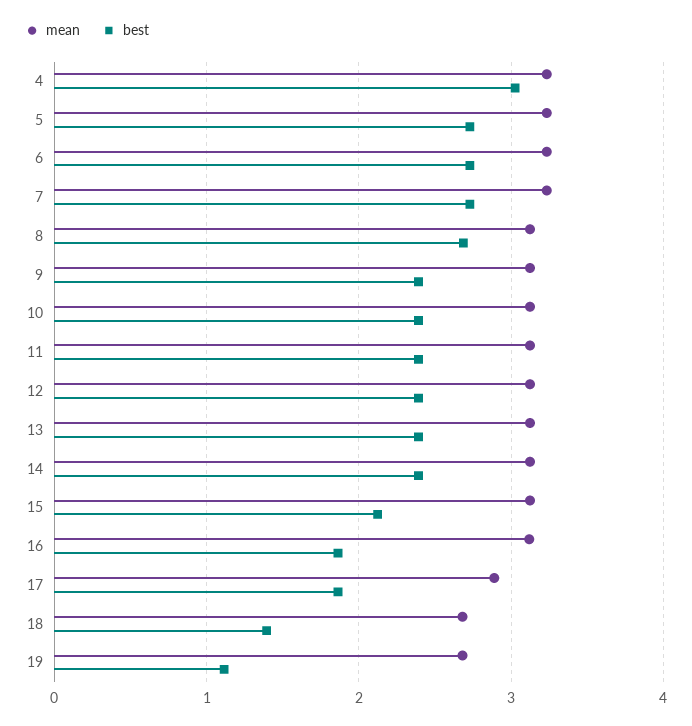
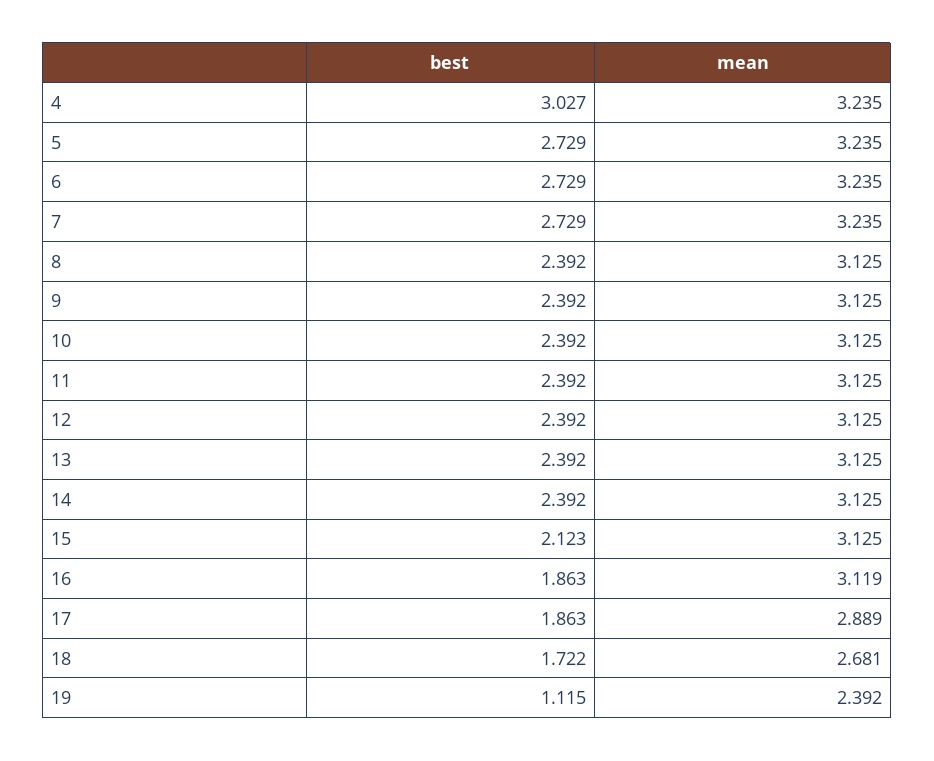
  {
    "mean": {
      "4": 3.235,
      "5": 3.235,
      "6": 3.235,
      "7": 3.235,
      "8": 3.125,
      "9": 3.125,
      "10": 3.125,
      "11": 3.125,
      "12": 3.125,
      "13": 3.125,
      "14": 3.125,
      "15": 3.125,
      "16": 3.119,
      "17": 2.889,
      "18": 2.681,
-     "19": 2.7
+     "19": 2.392
    },
    "best": {
      "4": 3.027,
      "5": 2.729,
      "6": 2.729,
      "7": 2.729,
-     "8": 2.7,
+     "8": 2.392,
      "9": 2.392,
      "10": 2.392,
      "11": 2.392,
      "12": 2.392,
      "13": 2.392,
      "14": 2.392,
      "15": 2.123,
      "16": 1.863,
      "17": 1.863,
-     "18": 1.4,
+     "18": 1.722,
      "19": 1.115
    }
  }

